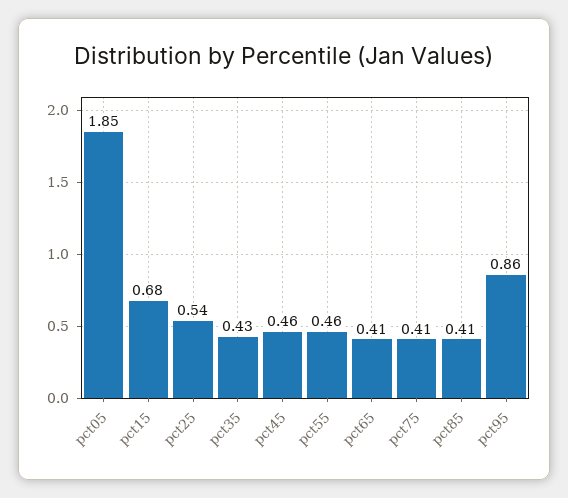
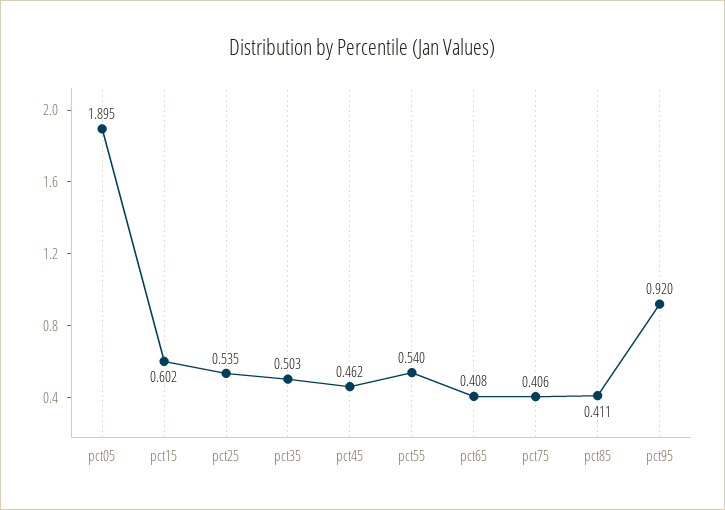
  {
-   "pct05": 1.85,
+   "pct05": 1.895,
-   "pct15": 0.68,
+   "pct15": 0.602,
    "pct25": 0.535,
-   "pct35": 0.43,
+   "pct35": 0.503,
    "pct45": 0.462,
-   "pct55": 0.46,
+   "pct55": 0.54,
    "pct65": 0.408,
    "pct75": 0.406,
    "pct85": 0.411,
-   "pct95": 0.86
+   "pct95": 0.92
  }

